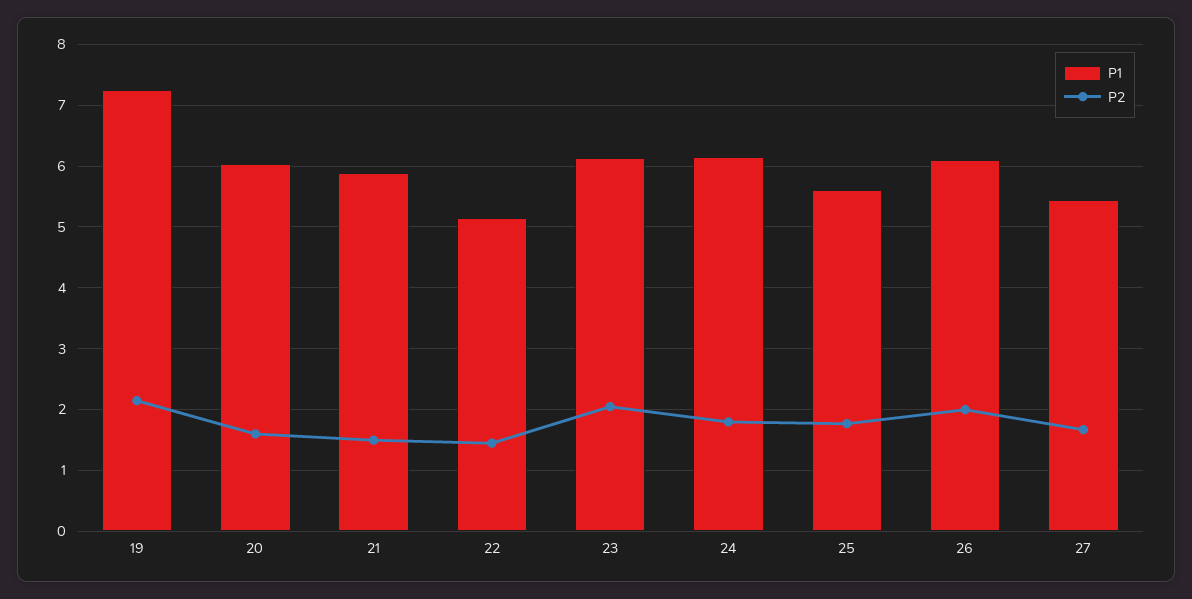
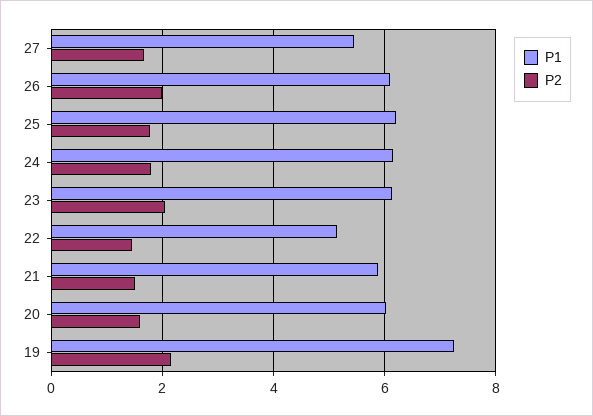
  {
    "P1": {
      "19": 7.3,
      "20": 6,
      "21": 5.9,
      "22": 5.2,
      "23": 6.1,
      "24": 6.2,
-     "25": 5.6,
+     "25": 6.2,
      "26": 6.1,
      "27": 5.5
    },
    "P2": {
      "19": 2.2,
      "20": 1.6,
      "21": 1.5,
      "22": 1.5,
      "23": 2.1,
      "24": 1.8,
      "25": 1.8,
      "26": 2,
      "27": 1.7
    }
  }

